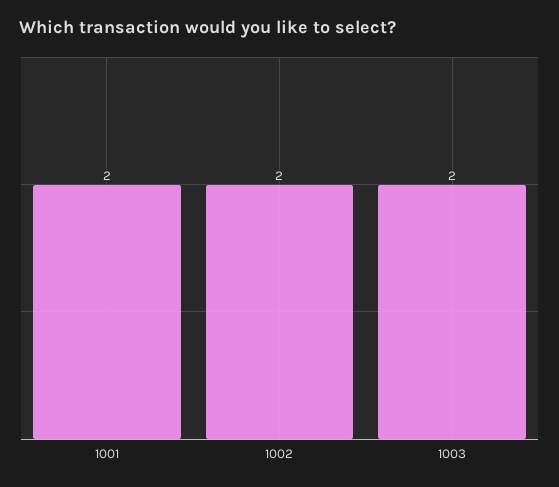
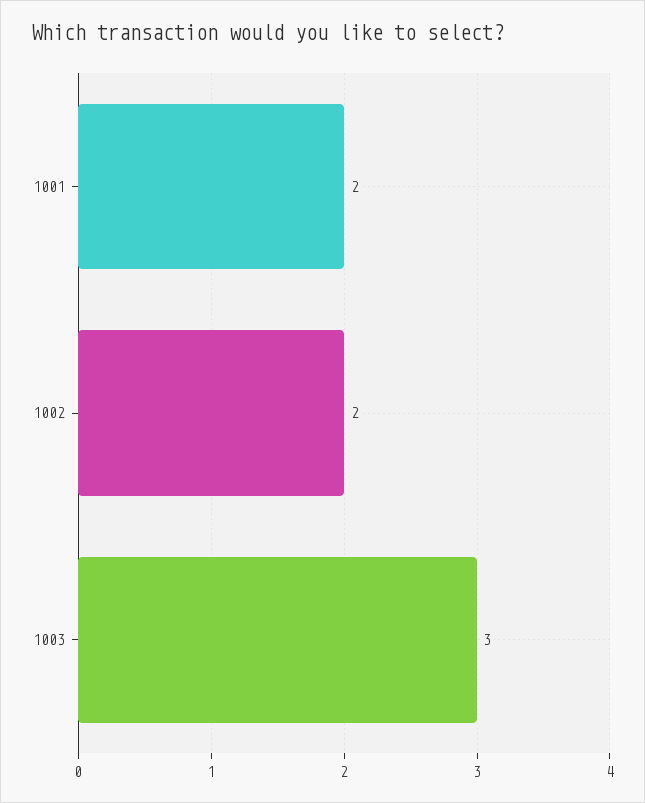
  {
    "1001": 2,
    "1002": 2,
-   "1003": 2
+   "1003": 3
  }

